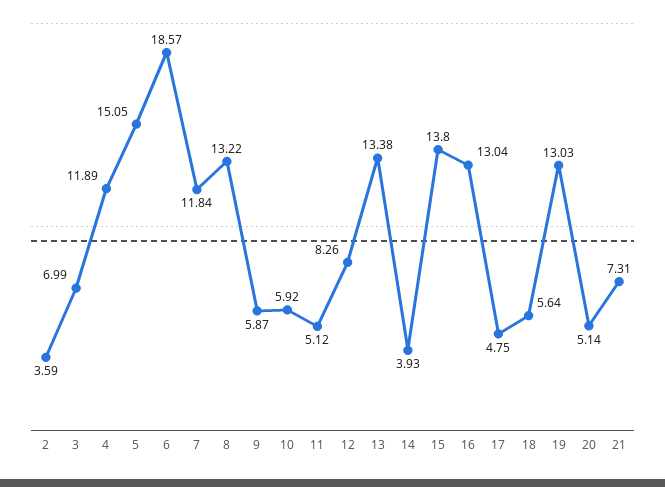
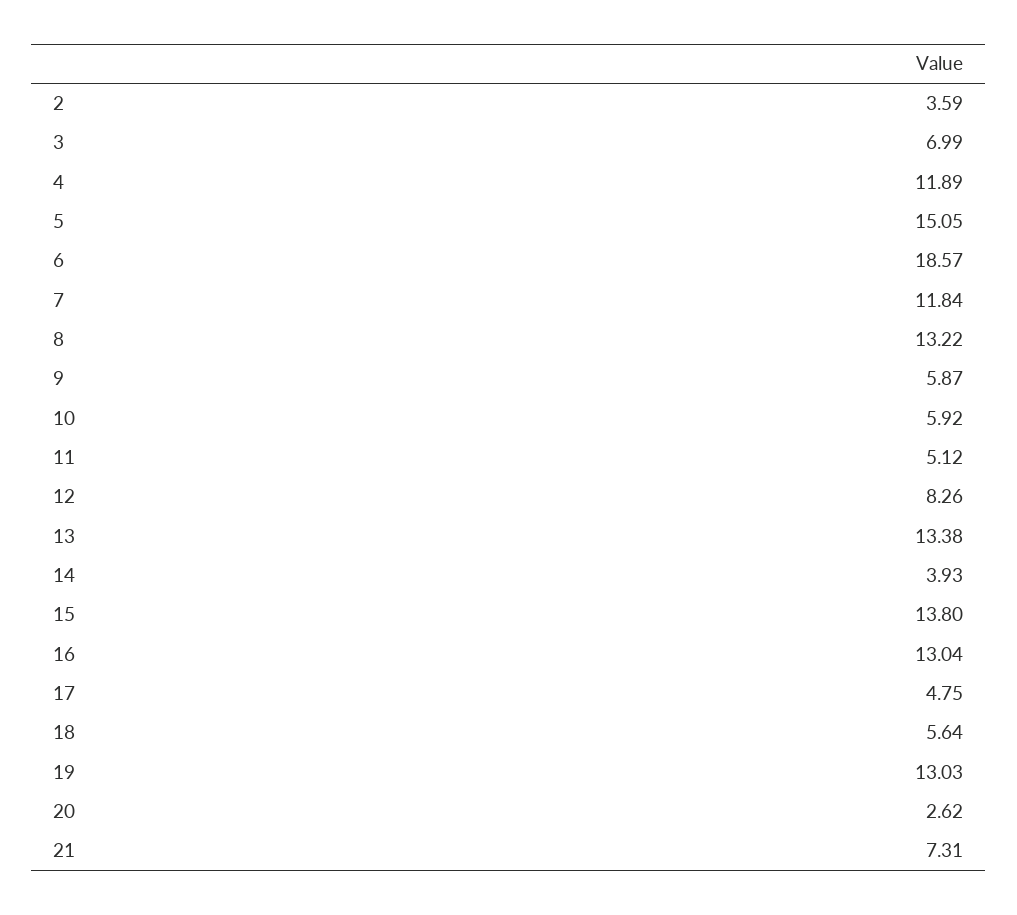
  {
    "2": 3.59,
    "3": 6.99,
    "4": 11.89,
    "5": 15.05,
    "6": 18.57,
    "7": 11.84,
    "8": 13.22,
    "9": 5.87,
    "10": 5.92,
    "11": 5.12,
    "12": 8.26,
    "13": 13.38,
    "14": 3.93,
    "15": 13.8,
    "16": 13.04,
    "17": 4.75,
    "18": 5.64,
    "19": 13.03,
-   "20": 5.14,
+   "20": 2.62,
    "21": 7.31
  }

